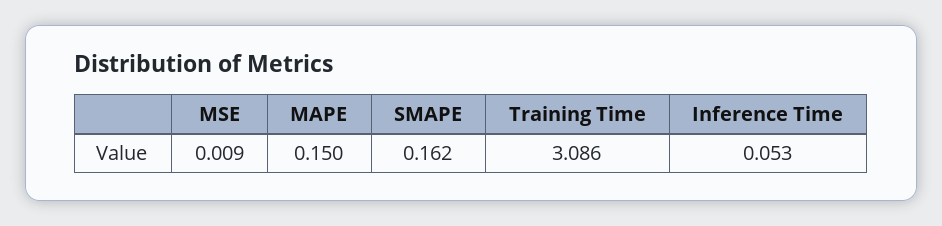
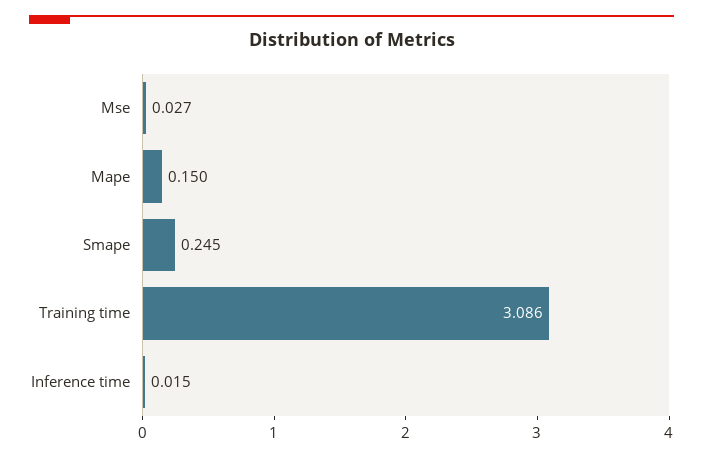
  {
-   "MSE": 0.009,
+   "MSE": 0.027,
    "MAPE": 0.15,
-   "SMAPE": 0.162,
+   "SMAPE": 0.245,
    "Training Time": 3.086,
-   "Inference Time": 0.053
+   "Inference Time": 0.015
  }

